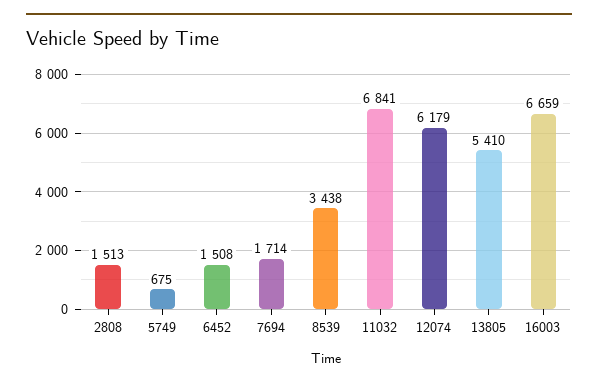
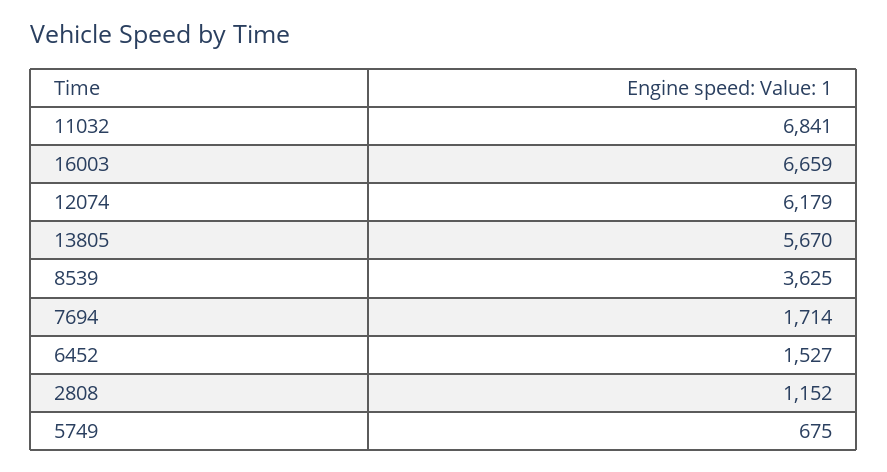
  {
-   "2808": 1513,
+   "2808": 1152,
    "5749": 675,
-   "6452": 1508,
+   "6452": 1527,
    "7694": 1714,
-   "8539": 3438,
+   "8539": 3625,
    "11032": 6841,
    "12074": 6179,
-   "13805": 5410,
+   "13805": 5670,
    "16003": 6659
  }

